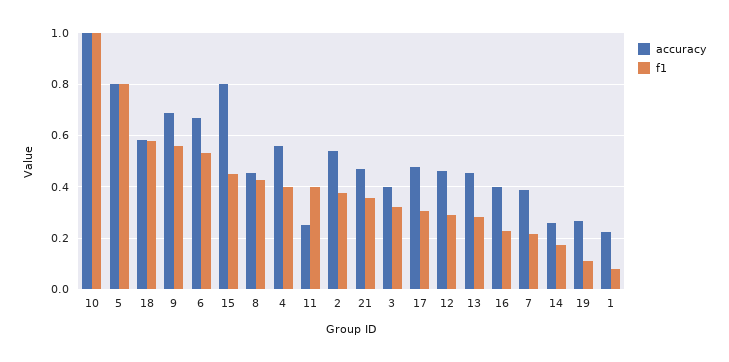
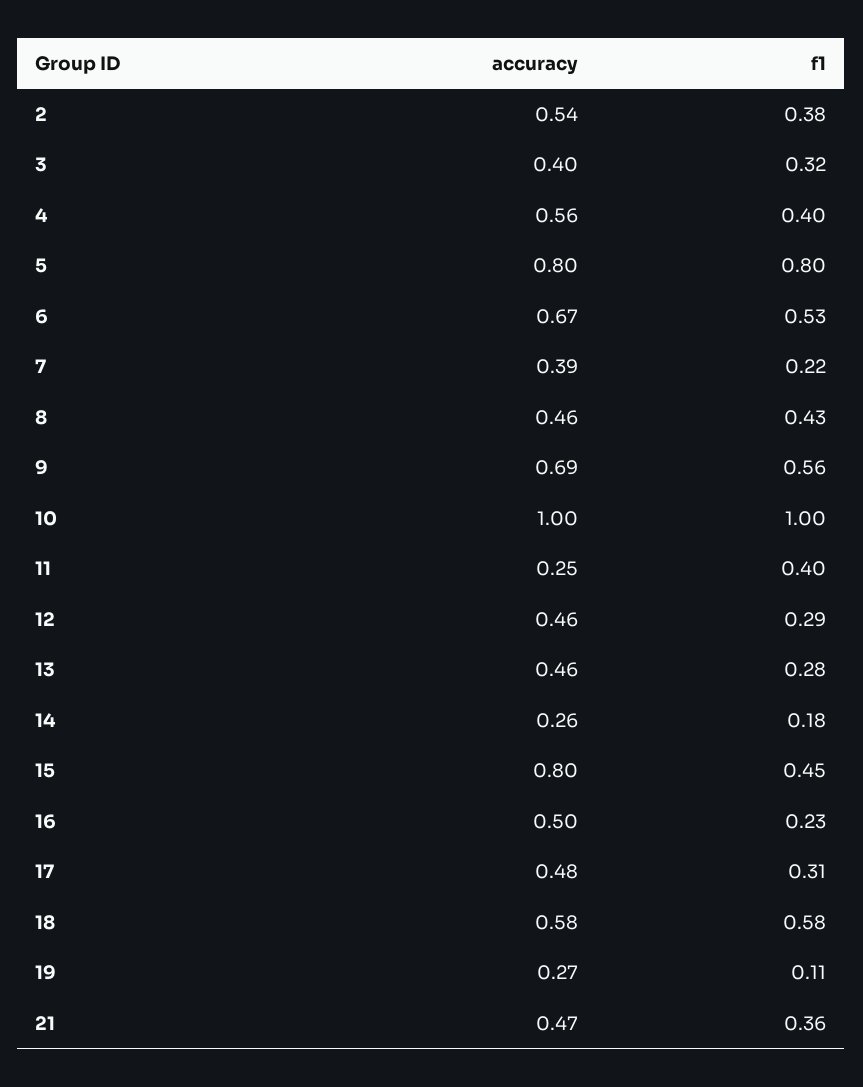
  {
    "accuracy": {
      "10": 1,
      "5": 0.8,
      "18": 0.58,
      "9": 0.69,
      "6": 0.67,
      "15": 0.8,
      "8": 0.46,
      "4": 0.56,
      "11": 0.25,
      "2": 0.54,
      "21": 0.47,
      "3": 0.4,
      "17": 0.48,
      "12": 0.46,
      "13": 0.46,
-     "16": 0.4,
+     "16": 0.5,
      "7": 0.39,
      "14": 0.26,
-     "19": 0.27,
+     "19": 0.27
-     "1": 0.225
    },
    "f1": {
      "10": 1,
      "5": 0.8,
      "18": 0.58,
      "9": 0.56,
      "6": 0.53,
      "15": 0.45,
      "8": 0.43,
      "4": 0.4,
      "11": 0.4,
      "2": 0.38,
      "21": 0.36,
      "3": 0.32,
      "17": 0.31,
      "12": 0.29,
      "13": 0.28,
      "16": 0.23,
      "7": 0.22,
      "14": 0.18,
-     "19": 0.11,
+     "19": 0.11
-     "1": 0.075
    }
  }

